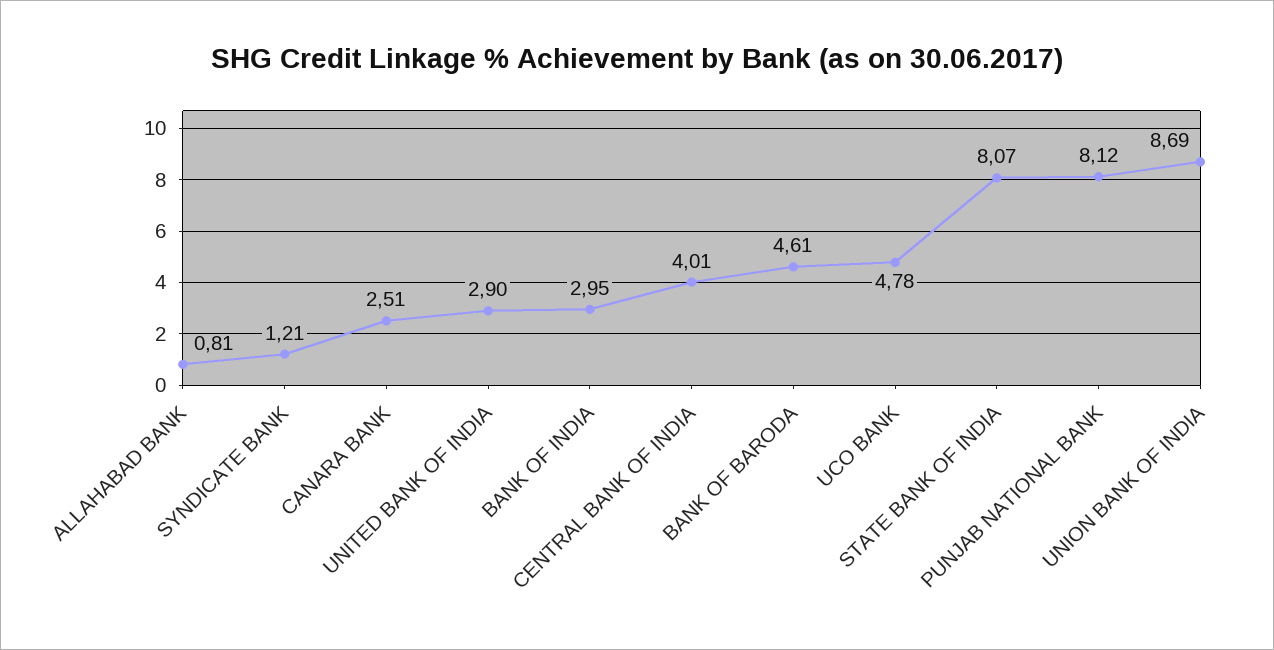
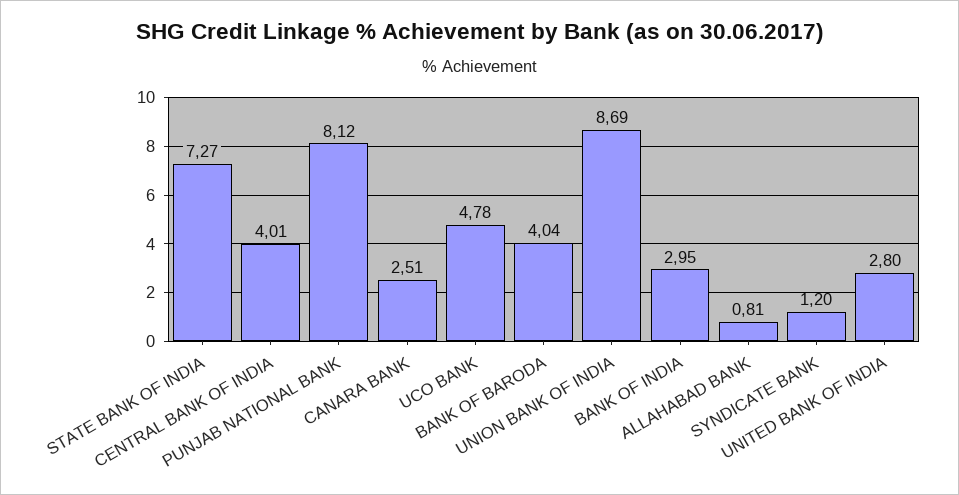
  {
    "ALLAHABAD BANK": 0.81,
-   "SYNDICATE BANK": 1.21,
+   "SYNDICATE BANK": 1.2,
    "CANARA BANK": 2.51,
-   "UNITED BANK OF INDIA": 2.9,
+   "UNITED BANK OF INDIA": 2.8,
    "BANK OF INDIA": 2.95,
    "CENTRAL BANK OF INDIA": 4.01,
-   "BANK OF BARODA": 4.61,
+   "BANK OF BARODA": 4.04,
    "UCO BANK": 4.78,
-   "STATE BANK OF INDIA": 8.07,
+   "STATE BANK OF INDIA": 7.27,
    "PUNJAB NATIONAL BANK": 8.12,
    "UNION BANK OF INDIA": 8.69
  }

